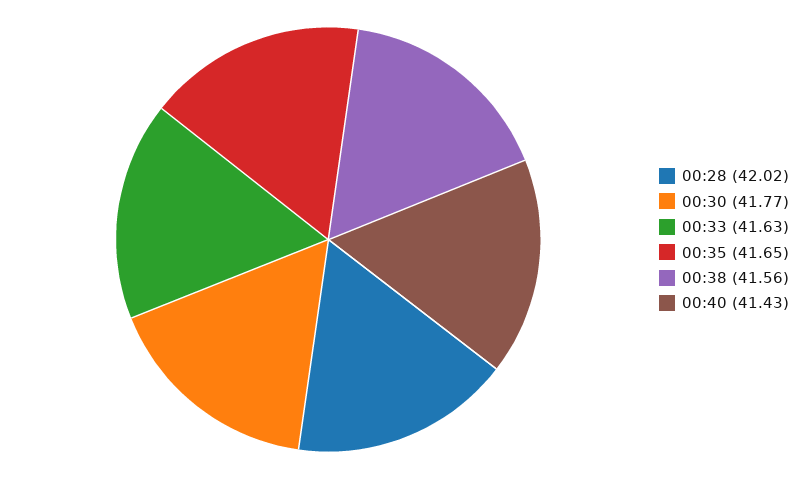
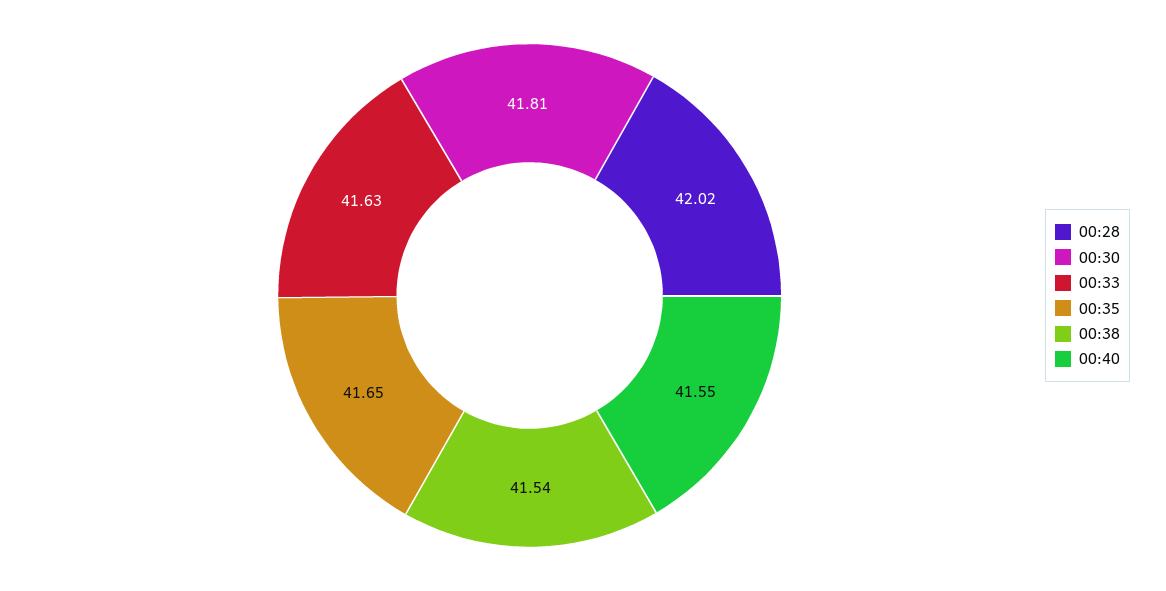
  {
    "00:28": 42.02,
-   "00:30": 41.77,
+   "00:30": 41.81,
    "00:33": 41.63,
    "00:35": 41.65,
-   "00:38": 41.56,
+   "00:38": 41.54,
-   "00:40": 41.43
+   "00:40": 41.55
  }

